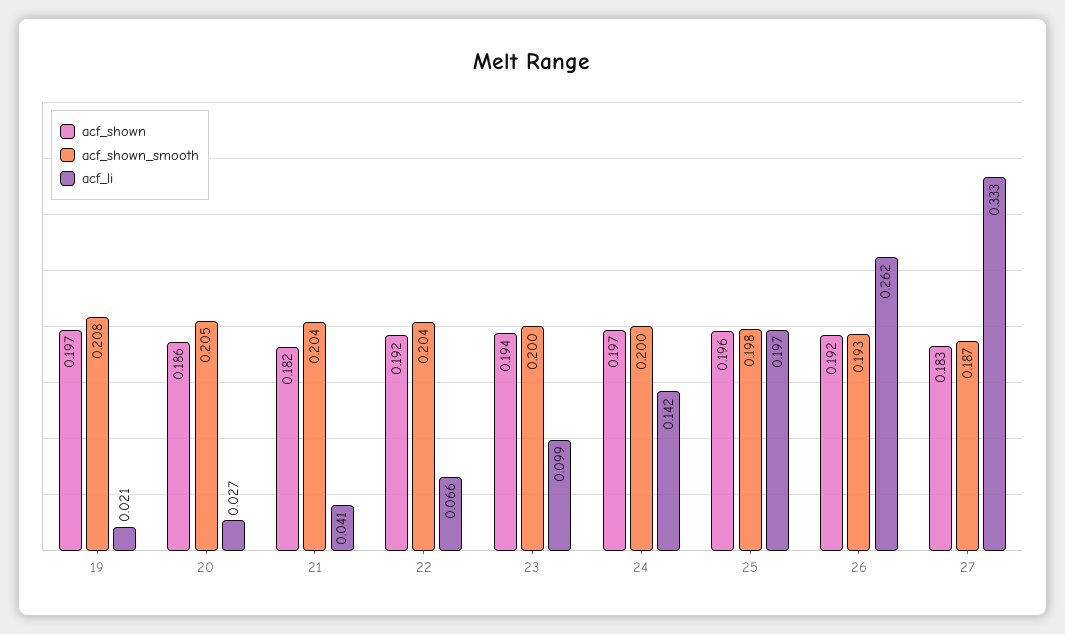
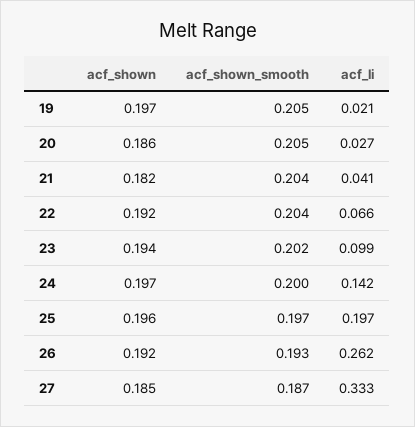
  {
    "acf_shown": {
      "19": 0.197,
      "20": 0.186,
      "21": 0.182,
      "22": 0.192,
      "23": 0.194,
      "24": 0.197,
      "25": 0.196,
      "26": 0.192,
-     "27": 0.183
+     "27": 0.185
    },
    "acf_shown_smooth": {
-     "19": 0.208,
+     "19": 0.205,
      "20": 0.205,
      "21": 0.204,
      "22": 0.204,
-     "23": 0.2,
+     "23": 0.202,
      "24": 0.2,
-     "25": 0.198,
+     "25": 0.197,
      "26": 0.193,
      "27": 0.187
    },
    "acf_li": {
      "19": 0.021,
      "20": 0.027,
      "21": 0.041,
      "22": 0.066,
      "23": 0.099,
      "24": 0.142,
      "25": 0.197,
      "26": 0.262,
      "27": 0.333
    }
  }

